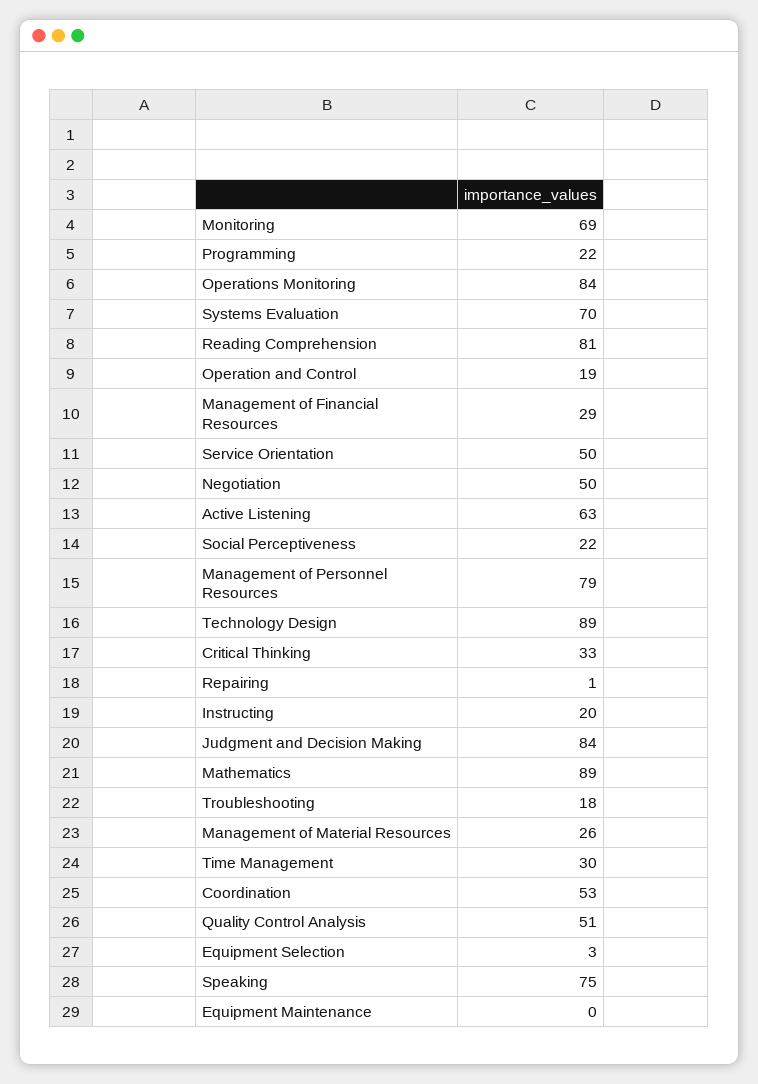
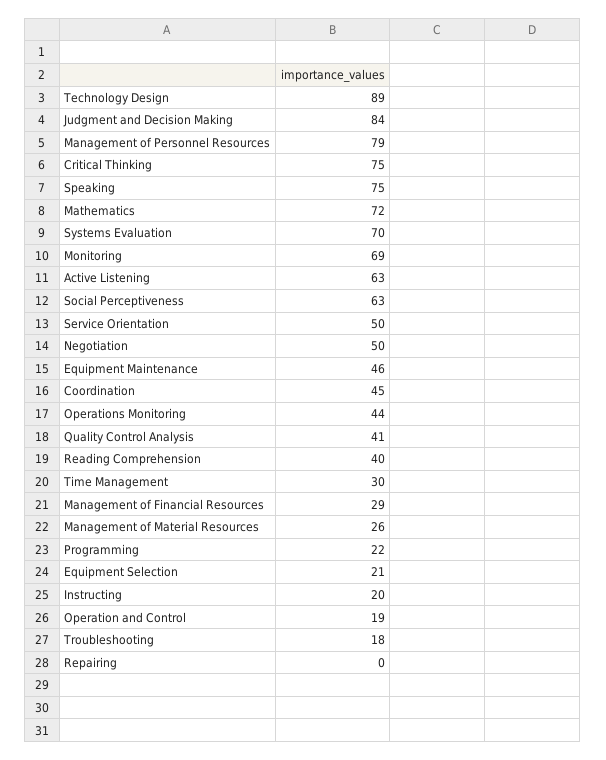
  {
    "Monitoring": 69,
    "Programming": 22,
-   "Operations Monitoring": 84,
+   "Operations Monitoring": 44,
    "Systems Evaluation": 70,
-   "Reading Comprehension": 81,
+   "Reading Comprehension": 40,
    "Operation and Control": 19,
    "Management of Financial Resources": 29,
    "Service Orientation": 50,
    "Negotiation": 50,
    "Active Listening": 63,
-   "Social Perceptiveness": 22,
+   "Social Perceptiveness": 63,
    "Management of Personnel Resources": 79,
    "Technology Design": 89,
-   "Critical Thinking": 33,
+   "Critical Thinking": 75,
-   "Repairing": 1,
+   "Repairing": 0,
    "Instructing": 20,
    "Judgment and Decision Making": 84,
-   "Mathematics": 89,
+   "Mathematics": 72,
    "Troubleshooting": 18,
    "Management of Material Resources": 26,
    "Time Management": 30,
-   "Coordination": 53,
+   "Coordination": 45,
-   "Quality Control Analysis": 51,
+   "Quality Control Analysis": 41,
-   "Equipment Selection": 3,
+   "Equipment Selection": 21,
    "Speaking": 75,
-   "Equipment Maintenance": 0
+   "Equipment Maintenance": 46
  }

